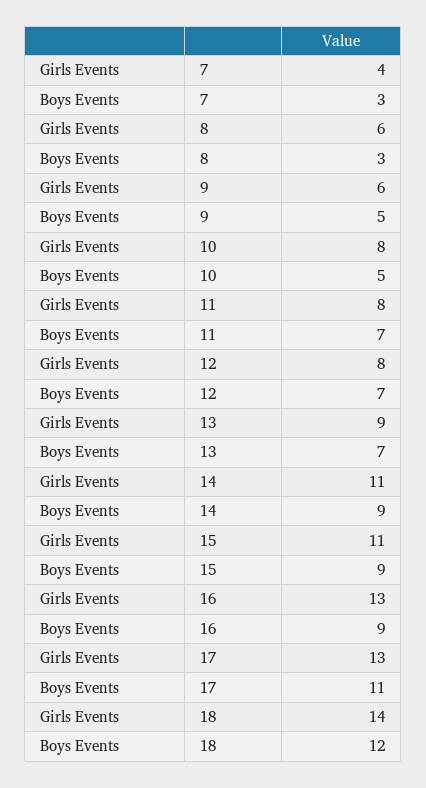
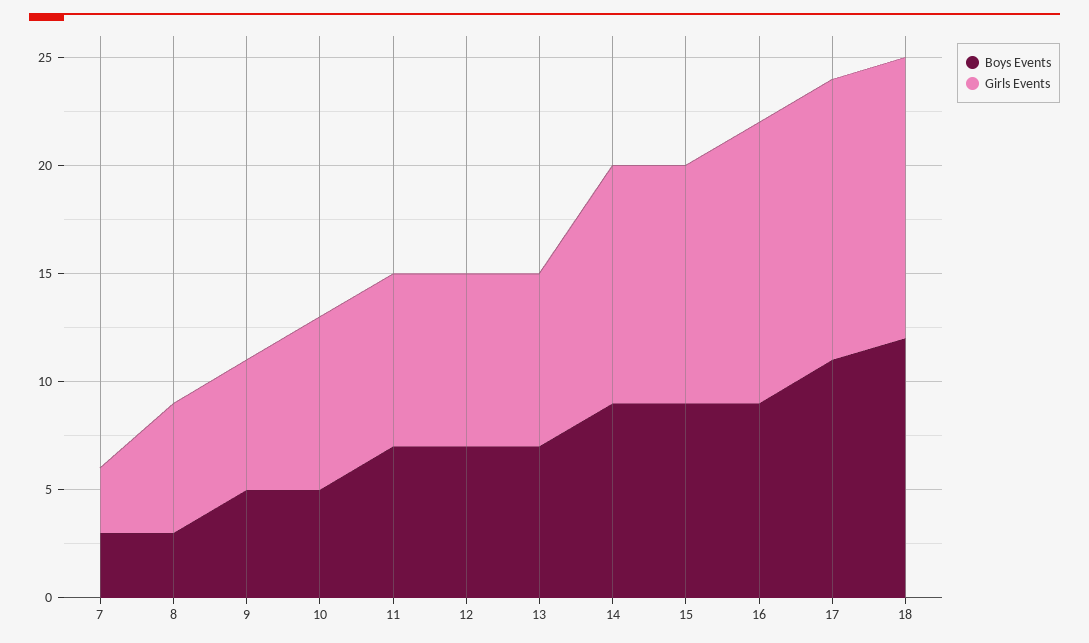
  {
    "Girls Events": {
-     "7": 4,
+     "7": 3,
      "8": 6,
      "9": 6,
      "10": 8,
      "11": 8,
      "12": 8,
-     "13": 9,
+     "13": 8,
      "14": 11,
      "15": 11,
      "16": 13,
      "17": 13,
-     "18": 14
+     "18": 13
    },
    "Boys Events": {
      "7": 3,
      "8": 3,
      "9": 5,
      "10": 5,
      "11": 7,
      "12": 7,
      "13": 7,
      "14": 9,
      "15": 9,
      "16": 9,
      "17": 11,
      "18": 12
    }
  }

